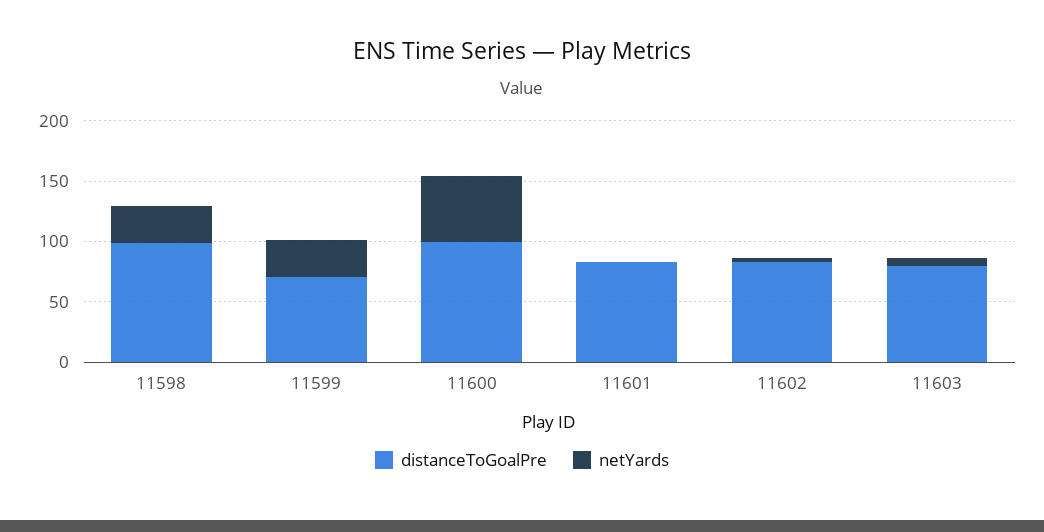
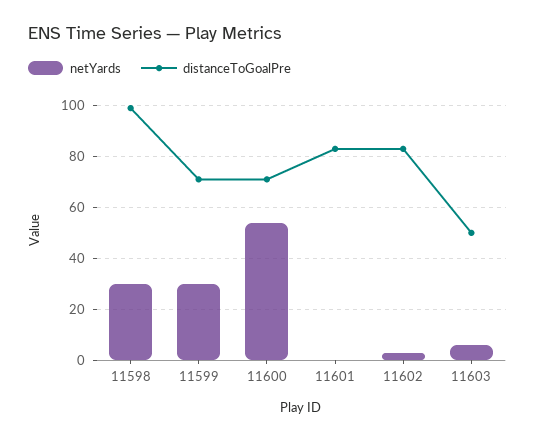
  {
    "distanceToGoalPre": {
      "11598": 100,
      "11599": 70,
-     "11600": 100,
+     "11600": 70,
      "11601": 85,
      "11602": 85,
-     "11603": 80
+     "11603": 50
    },
    "netYards": {
      "11598": 30,
      "11599": 30,
      "11600": 55,
      "11601": 0,
      "11602": 5,
      "11603": 5
    }
  }

